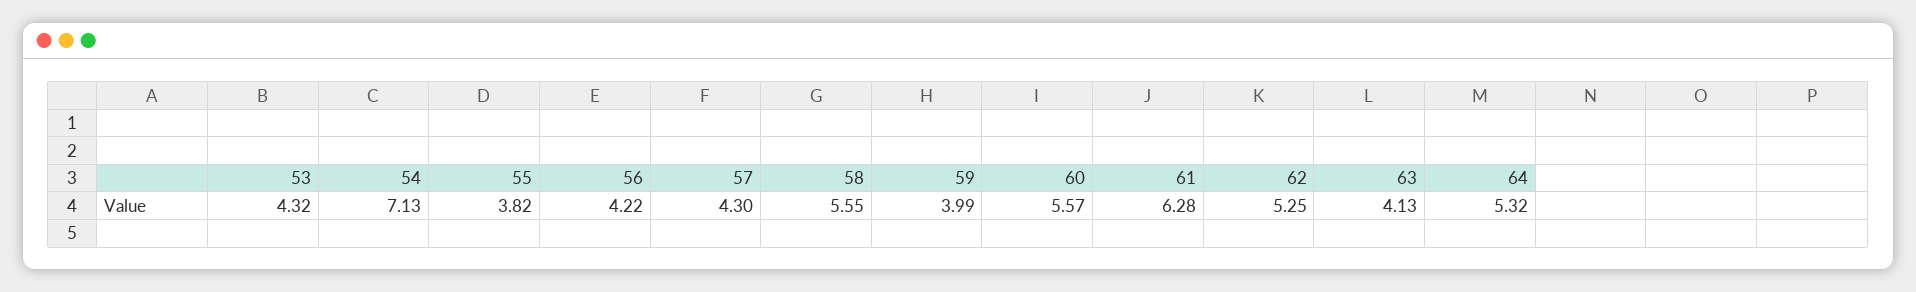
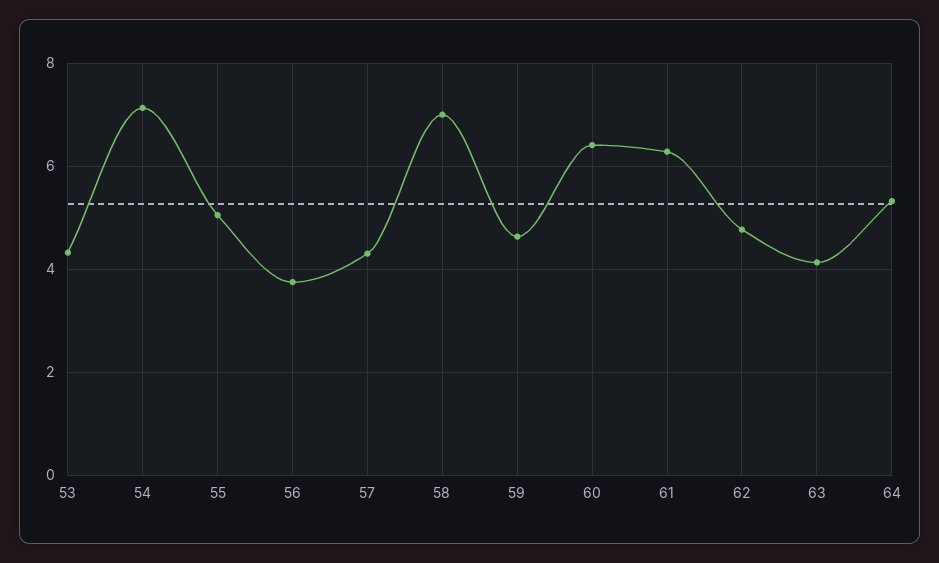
  {
    "53": 4.32,
    "54": 7.13,
-   "55": 3.82,
+   "55": 5,
-   "56": 4.22,
+   "56": 3.8,
    "57": 4.3,
-   "58": 5.55,
+   "58": 7,
-   "59": 3.99,
+   "59": 4.6,
-   "60": 5.57,
+   "60": 6.4,
    "61": 6.28,
-   "62": 5.25,
+   "62": 4.8,
    "63": 4.13,
    "64": 5.32
  }

